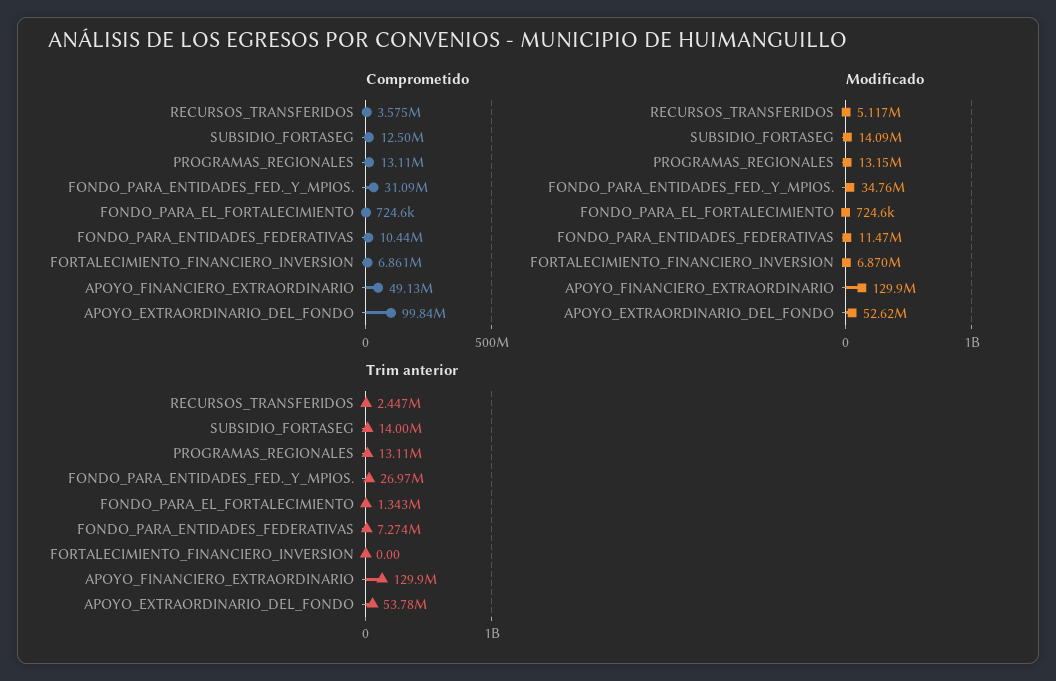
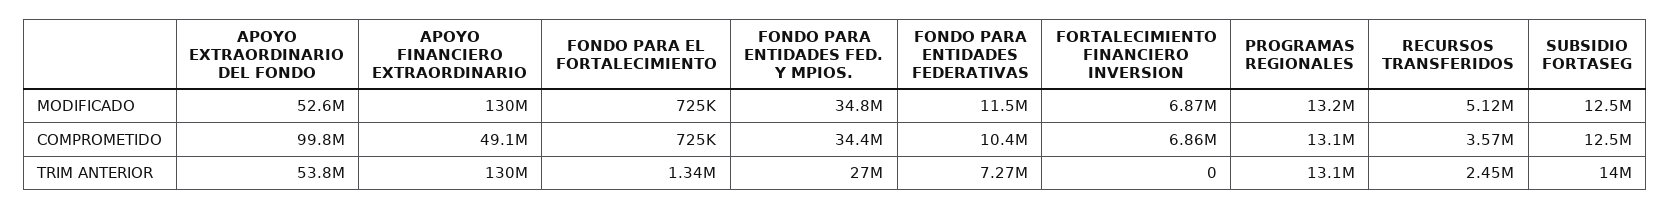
  {
    "Comprometido": {
      "RECURSOS_TRANSFERIDOS": 3575000,
      "SUBSIDIO_FORTASEG": 12500000,
      "PROGRAMAS_REGIONALES": 13110000,
-     "FONDO_PARA_ENTIDADES_FED._Y_MPIOS.": 31090000,
+     "FONDO_PARA_ENTIDADES_FED._Y_MPIOS.": 34400000,
      "FONDO_PARA_EL_FORTALECIMIENTO": 724600,
      "FONDO_PARA_ENTIDADES_FEDERATIVAS": 10440000,
      "FORTALECIMIENTO_FINANCIERO_INVERSION": 6861000,
      "APOYO_FINANCIERO_EXTRAORDINARIO": 49130000,
      "APOYO_EXTRAORDINARIO_DEL_FONDO": 99840000
    },
    "Modificado": {
      "RECURSOS_TRANSFERIDOS": 5117000,
-     "SUBSIDIO_FORTASEG": 14090000,
+     "SUBSIDIO_FORTASEG": 12500000,
      "PROGRAMAS_REGIONALES": 13150000,
      "FONDO_PARA_ENTIDADES_FED._Y_MPIOS.": 34760000,
      "FONDO_PARA_EL_FORTALECIMIENTO": 724600,
      "FONDO_PARA_ENTIDADES_FEDERATIVAS": 11470000,
      "FORTALECIMIENTO_FINANCIERO_INVERSION": 6870000,
      "APOYO_FINANCIERO_EXTRAORDINARIO": 129900000,
      "APOYO_EXTRAORDINARIO_DEL_FONDO": 52620000
    },
    "Trim anterior": {
      "RECURSOS_TRANSFERIDOS": 2447000,
      "SUBSIDIO_FORTASEG": 14000000,
      "PROGRAMAS_REGIONALES": 13110000,
      "FONDO_PARA_ENTIDADES_FED._Y_MPIOS.": 26970000,
      "FONDO_PARA_EL_FORTALECIMIENTO": 1343000,
      "FONDO_PARA_ENTIDADES_FEDERATIVAS": 7274000,
      "FORTALECIMIENTO_FINANCIERO_INVERSION": 0,
      "APOYO_FINANCIERO_EXTRAORDINARIO": 129900000,
      "APOYO_EXTRAORDINARIO_DEL_FONDO": 53780000
    }
  }

